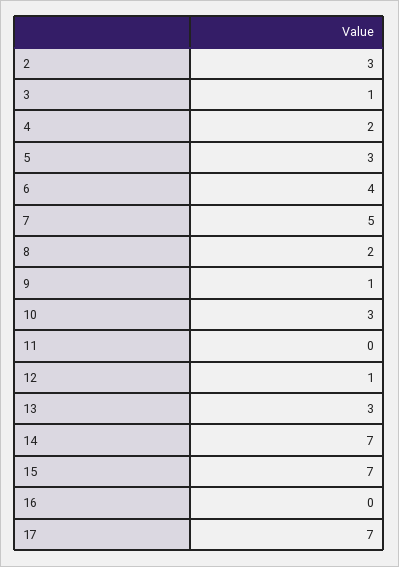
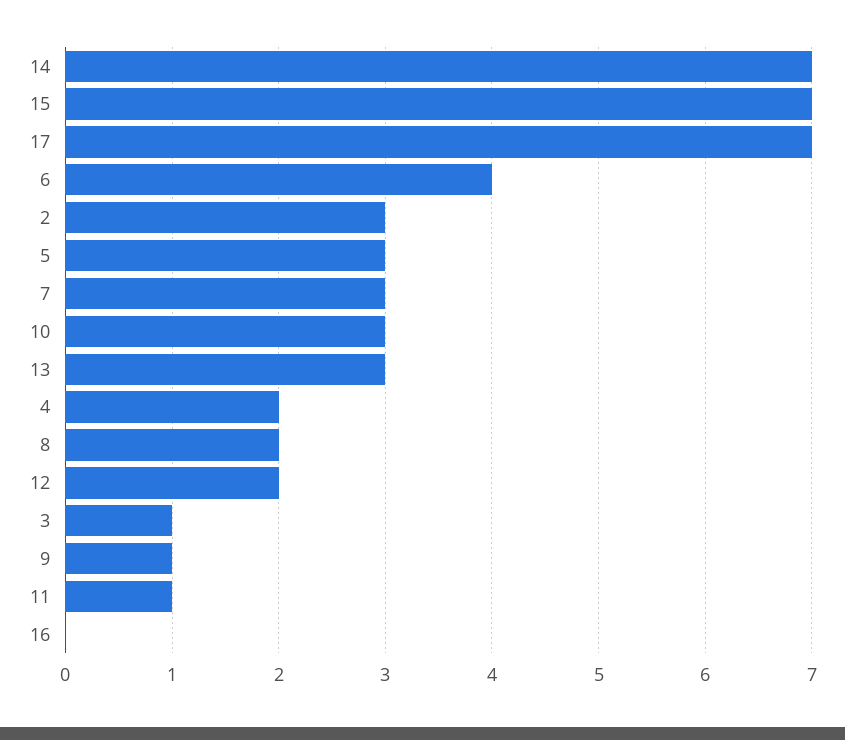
  {
    "2": 3,
    "3": 1,
    "4": 2,
    "5": 3,
    "6": 4,
-   "7": 5,
+   "7": 3,
    "8": 2,
    "9": 1,
    "10": 3,
-   "11": 0,
+   "11": 1,
-   "12": 1,
+   "12": 2,
    "13": 3,
    "14": 7,
    "15": 7,
    "16": 0,
    "17": 7
  }

